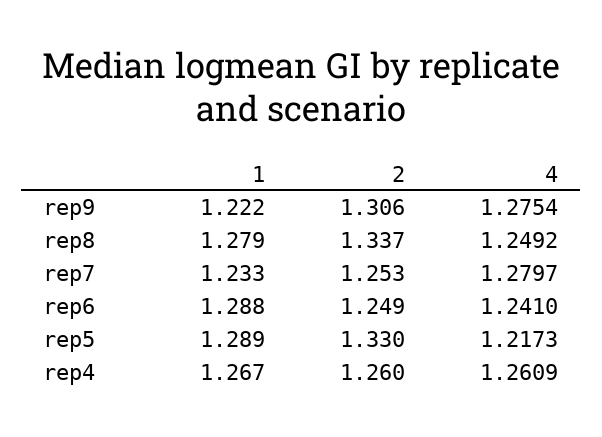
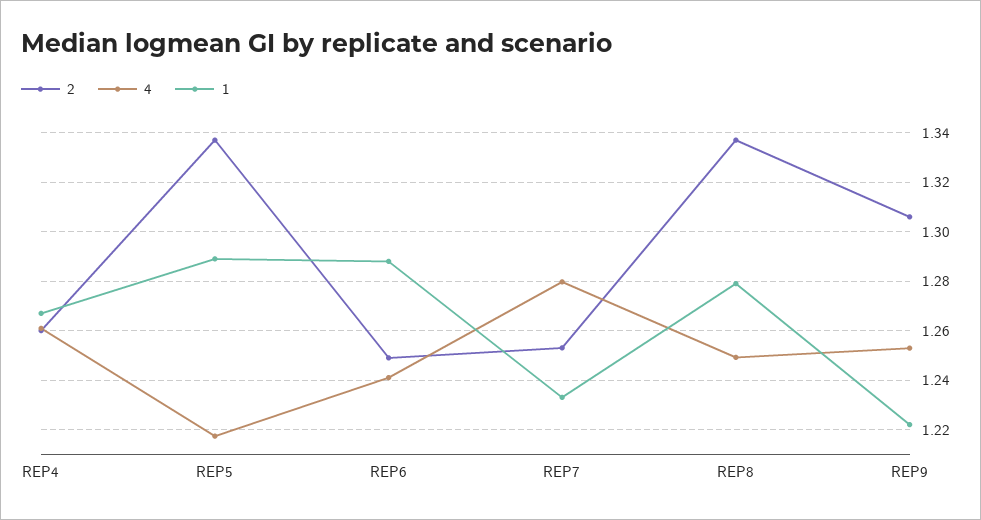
  {
    "1": {
      "rep9": 1.222,
      "rep8": 1.279,
      "rep7": 1.233,
      "rep6": 1.288,
      "rep5": 1.289,
      "rep4": 1.267
    },
    "2": {
      "rep9": 1.306,
      "rep8": 1.337,
      "rep7": 1.253,
      "rep6": 1.249,
-     "rep5": 1.33,
+     "rep5": 1.3375,
      "rep4": 1.26
    },
    "4": {
-     "rep9": 1.2754,
+     "rep9": 1.2525,
      "rep8": 1.2492,
      "rep7": 1.2797,
      "rep6": 1.241,
      "rep5": 1.2173,
      "rep4": 1.2609
    }
  }

